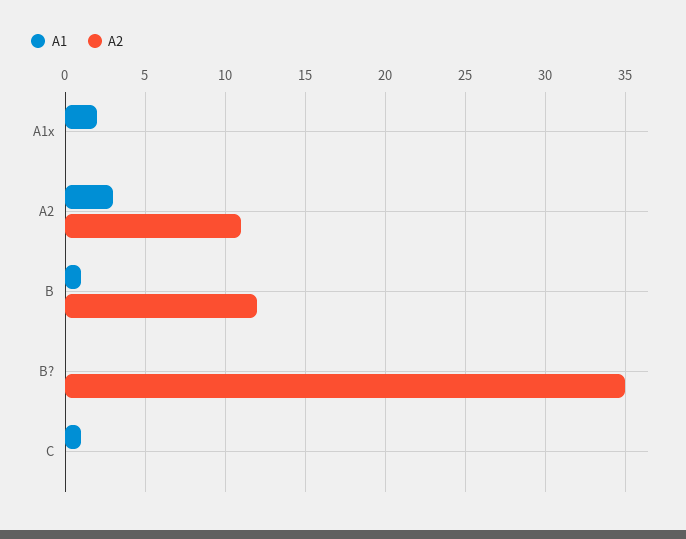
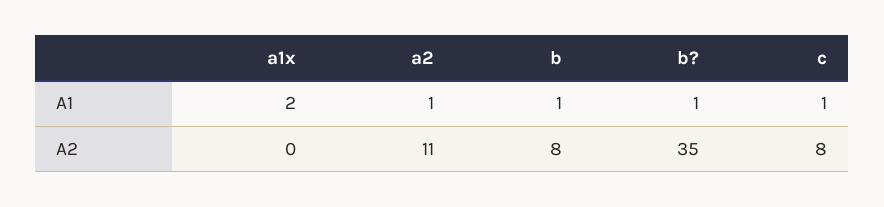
  {
    "A1": {
      "A1x": 2,
-     "A2": 3,
+     "A2": 1,
      "B": 1,
-     "B?": 0,
+     "B?": 1,
      "C": 1
    },
    "A2": {
      "A1x": 0,
      "A2": 11,
-     "B": 12,
+     "B": 8,
      "B?": 35,
-     "C": 0
+     "C": 8
    }
  }

